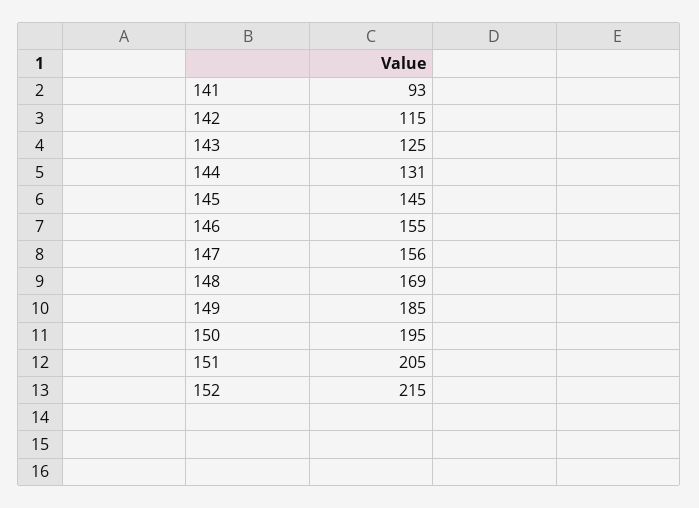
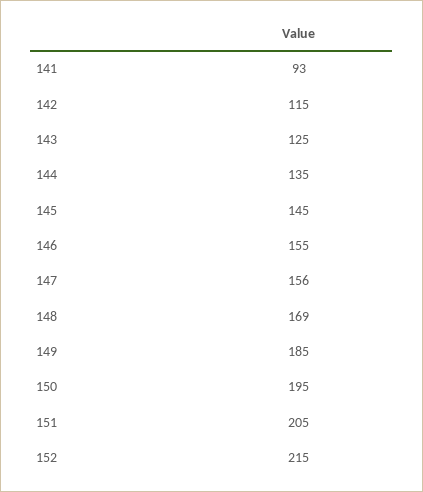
  {
    "141": 93,
    "142": 115,
    "143": 125,
-   "144": 131,
+   "144": 135,
    "145": 145,
    "146": 155,
    "147": 156,
    "148": 169,
    "149": 185,
    "150": 195,
    "151": 205,
    "152": 215
  }

